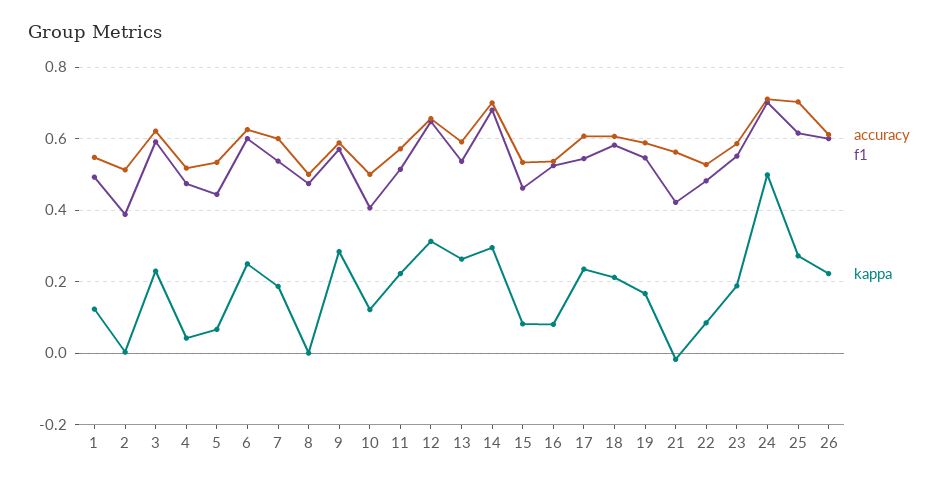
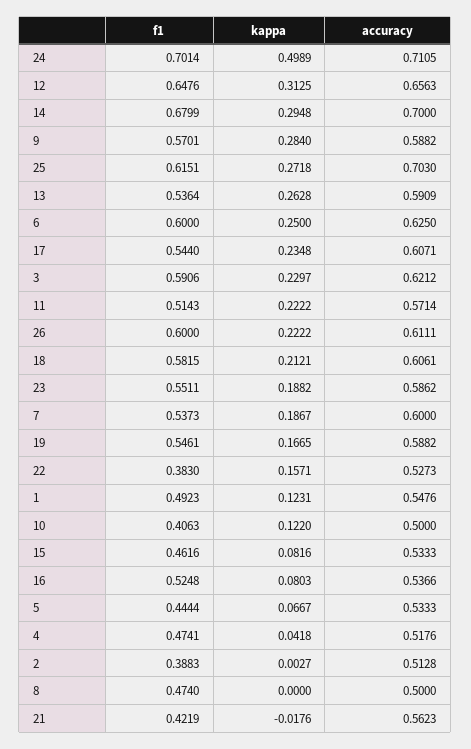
  {
    "accuracy": {
      "1": 0.5476,
      "2": 0.5128,
      "3": 0.6212,
      "4": 0.5176,
      "5": 0.5333,
      "6": 0.625,
      "7": 0.6,
      "8": 0.5,
      "9": 0.5882,
      "10": 0.5,
      "11": 0.5714,
      "12": 0.6563,
      "13": 0.5909,
      "14": 0.7,
      "15": 0.5333,
      "16": 0.5366,
      "17": 0.6071,
      "18": 0.6061,
      "19": 0.5882,
      "21": 0.5623,
      "22": 0.5273,
      "23": 0.5862,
      "24": 0.7105,
      "25": 0.703,
      "26": 0.6111
    },
    "f1": {
      "1": 0.4923,
      "2": 0.3883,
      "3": 0.5906,
      "4": 0.4741,
      "5": 0.4444,
      "6": 0.6,
      "7": 0.5373,
      "8": 0.474,
      "9": 0.5701,
      "10": 0.4063,
      "11": 0.5143,
      "12": 0.6476,
      "13": 0.5364,
      "14": 0.6799,
      "15": 0.4616,
      "16": 0.5248,
      "17": 0.544,
      "18": 0.5815,
      "19": 0.5461,
      "21": 0.4219,
-     "22": 0.48,
+     "22": 0.383,
      "23": 0.5511,
      "24": 0.7014,
      "25": 0.6151,
      "26": 0.6
    },
    "kappa": {
      "1": 0.1231,
      "2": 0.0027,
      "3": 0.2297,
      "4": 0.0418,
      "5": 0.0667,
      "6": 0.25,
      "7": 0.1867,
      "8": 0,
      "9": 0.284,
      "10": 0.122,
      "11": 0.2222,
      "12": 0.3125,
      "13": 0.2628,
      "14": 0.2948,
      "15": 0.0816,
      "16": 0.0803,
      "17": 0.2348,
      "18": 0.2121,
      "19": 0.1665,
      "21": -0.0176,
-     "22": 0.08,
+     "22": 0.1571,
      "23": 0.1882,
      "24": 0.4989,
      "25": 0.2718,
      "26": 0.2222
    }
  }

